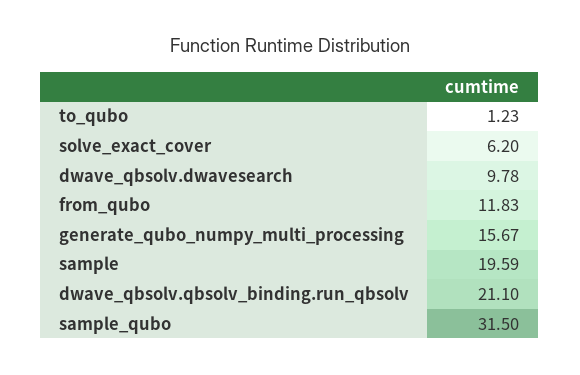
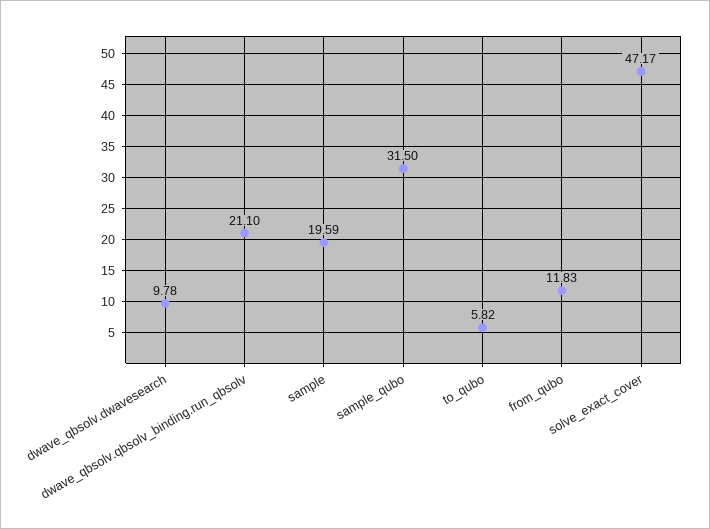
  {
-   "to_qubo": 1.23,
+   "to_qubo": 5.82,
-   "solve_exact_cover": 6.2,
+   "solve_exact_cover": 47.17,
    "dwave_qbsolv.dwavesearch": 9.78,
    "from_qubo": 11.83,
-   "generate_qubo_numpy_multi_processing": 15.67,
    "sample": 19.59,
    "dwave_qbsolv.qbsolv_binding.run_qbsolv": 21.1,
    "sample_qubo": 31.5
  }

